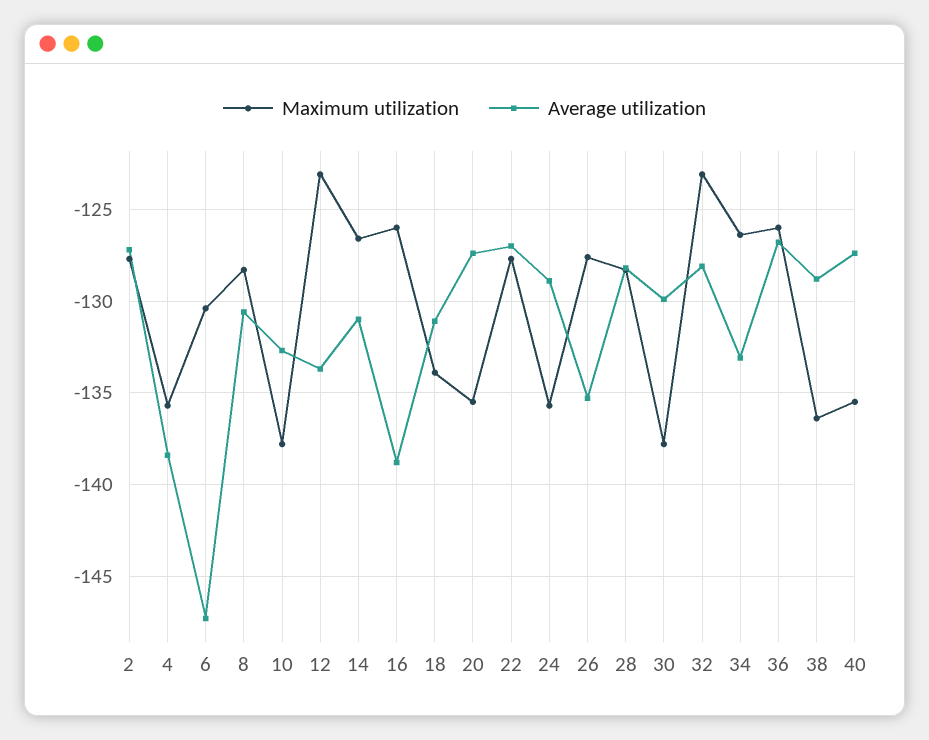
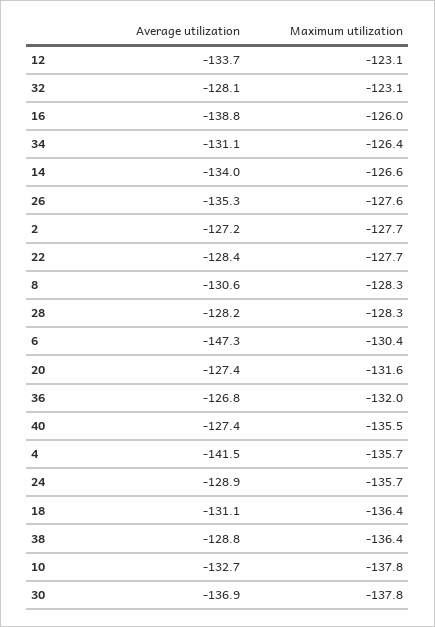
  {
    "Maximum utilization": {
      "2": -127.7,
      "4": -135.7,
      "6": -130.4,
      "8": -128.3,
      "10": -137.8,
      "12": -123.1,
      "14": -126.6,
      "16": -126,
-     "18": -134,
+     "18": -136.4,
-     "20": -135.5,
+     "20": -131.6,
      "22": -127.7,
      "24": -135.7,
      "26": -127.6,
      "28": -128.3,
      "30": -137.8,
      "32": -123.1,
      "34": -126.4,
-     "36": -126,
+     "36": -132,
      "38": -136.4,
      "40": -135.5
    },
    "Average utilization": {
      "2": -127.2,
-     "4": -138.5,
+     "4": -141.5,
      "6": -147.3,
      "8": -130.6,
      "10": -132.7,
      "12": -133.7,
-     "14": -131,
+     "14": -134,
      "16": -138.8,
      "18": -131.1,
      "20": -127.4,
-     "22": -127,
+     "22": -128.4,
      "24": -128.9,
      "26": -135.3,
      "28": -128.2,
-     "30": -130,
+     "30": -136.9,
      "32": -128.1,
-     "34": -133,
+     "34": -131.1,
      "36": -126.8,
      "38": -128.8,
      "40": -127.4
    }
  }

